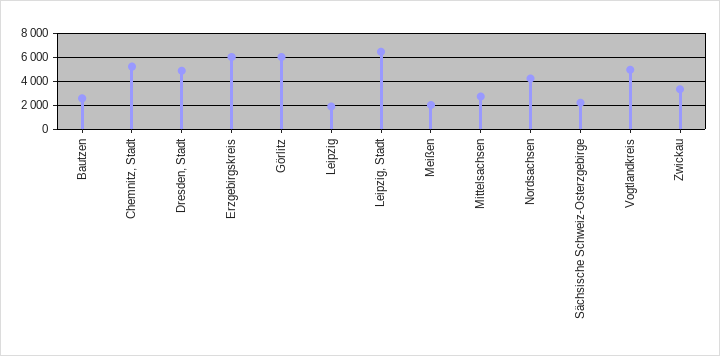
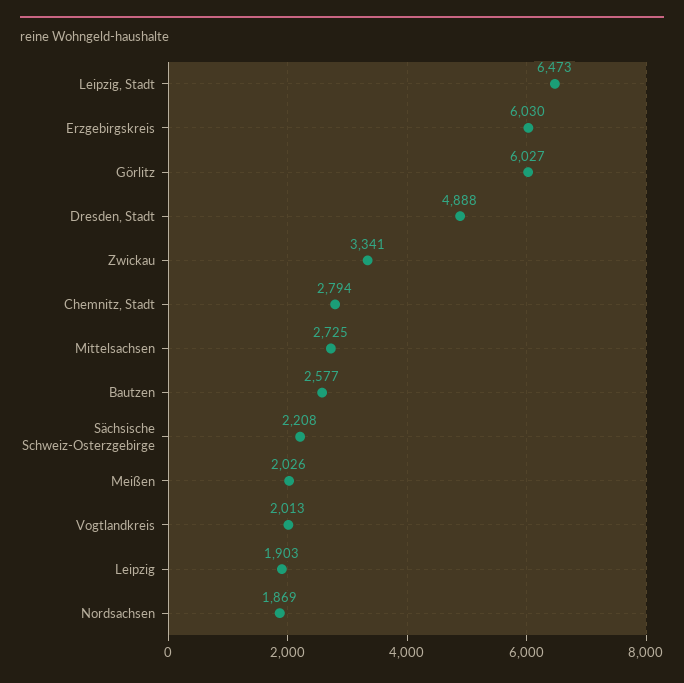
  {
    "Bautzen": 2577,
-   "Chemnitz, Stadt": 5000,
+   "Chemnitz, Stadt": 2794,
    "Dresden, Stadt": 4888,
    "Erzgebirgskreis": 6030,
    "Görlitz": 6027,
    "Leipzig": 1903,
    "Leipzig, Stadt": 6473,
    "Meißen": 2026,
    "Mittelsachsen": 2725,
-   "Nordsachsen": 4000,
+   "Nordsachsen": 1869,
    "Sächsische Schweiz-Osterzgebirge": 2208,
-   "Vogtlandkreis": 5000,
+   "Vogtlandkreis": 2013,
    "Zwickau": 3341
  }

